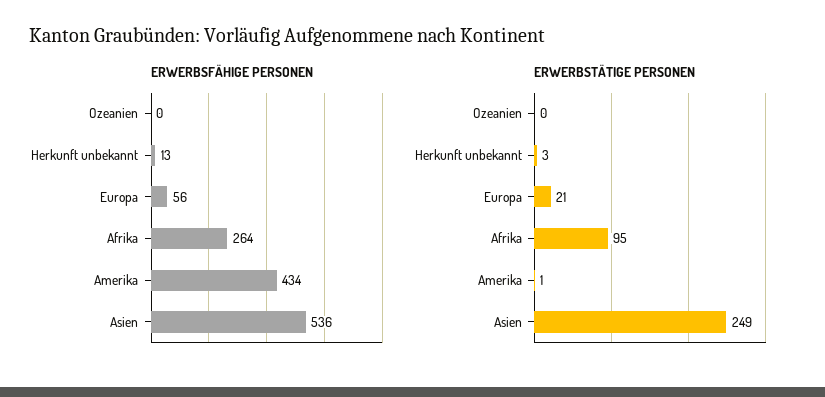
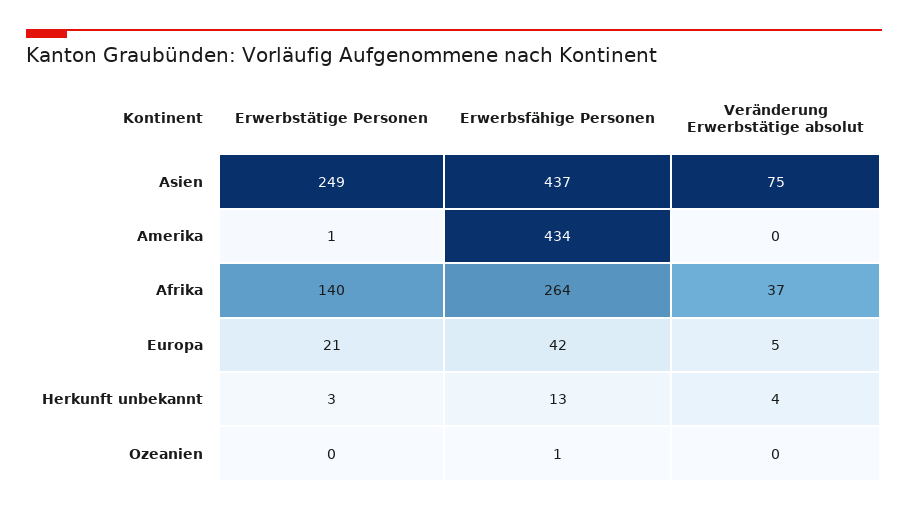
  {
    "ERWERBSFÄHIGE PERSONEN": {
-     "Ozeanien": 0,
+     "Ozeanien": 1,
      "Herkunft unbekannt": 13,
-     "Europa": 56,
+     "Europa": 42,
      "Afrika": 264,
      "Amerika": 434,
-     "Asien": 536
+     "Asien": 437
    },
    "ERWERBSTÄTIGE PERSONEN": {
      "Ozeanien": 0,
      "Herkunft unbekannt": 3,
      "Europa": 21,
-     "Afrika": 95,
+     "Afrika": 140,
      "Amerika": 1,
      "Asien": 249
-   }
+   },
+   "Veränderung Erwerbstätige absolut": {
+     "Asien": 75,
+     "Amerika": 0,
+     "Afrika": 37,
+     "Europa": 5,
+     "Herkunft unbekannt": 4,
+     "Ozeanien": 0
+   }
  }

